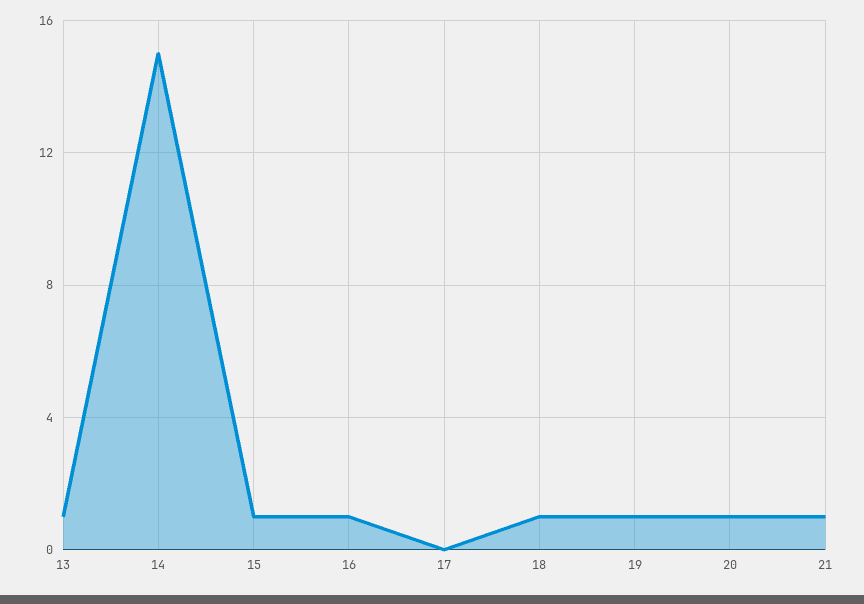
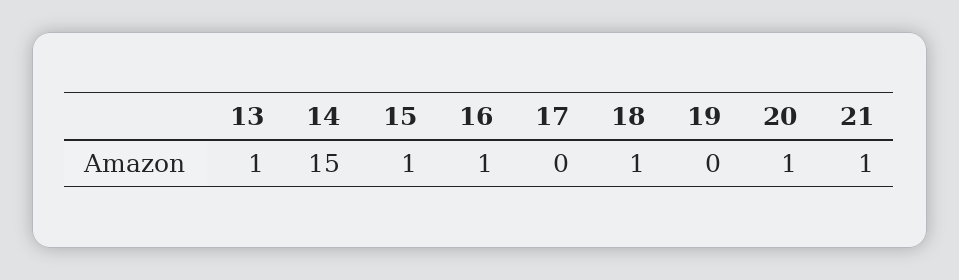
  {
    "13": 1,
    "14": 15,
    "15": 1,
    "16": 1,
    "17": 0,
    "18": 1,
-   "19": 1,
+   "19": 0,
    "20": 1,
    "21": 1
  }

